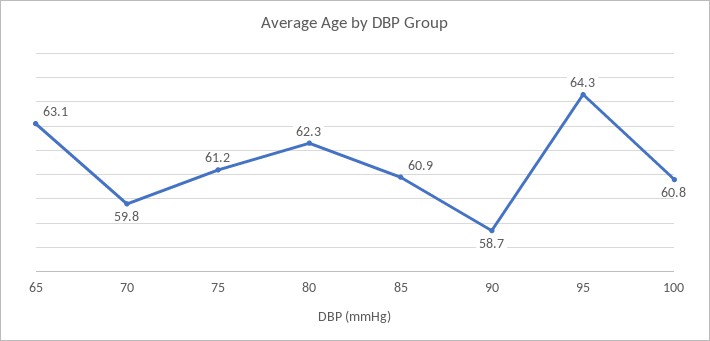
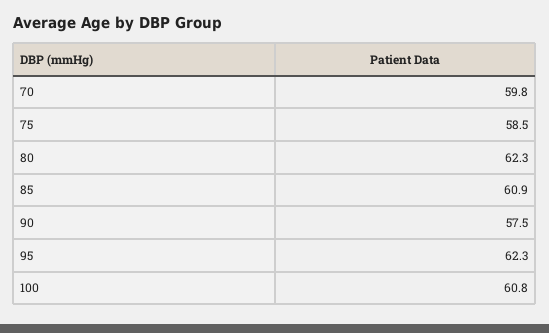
  {
-   "65": 63.1,
    "70": 59.8,
-   "75": 61.2,
+   "75": 58.5,
    "80": 62.3,
    "85": 60.9,
-   "90": 58.7,
+   "90": 57.5,
-   "95": 64.3,
+   "95": 62.3,
    "100": 60.8
  }

